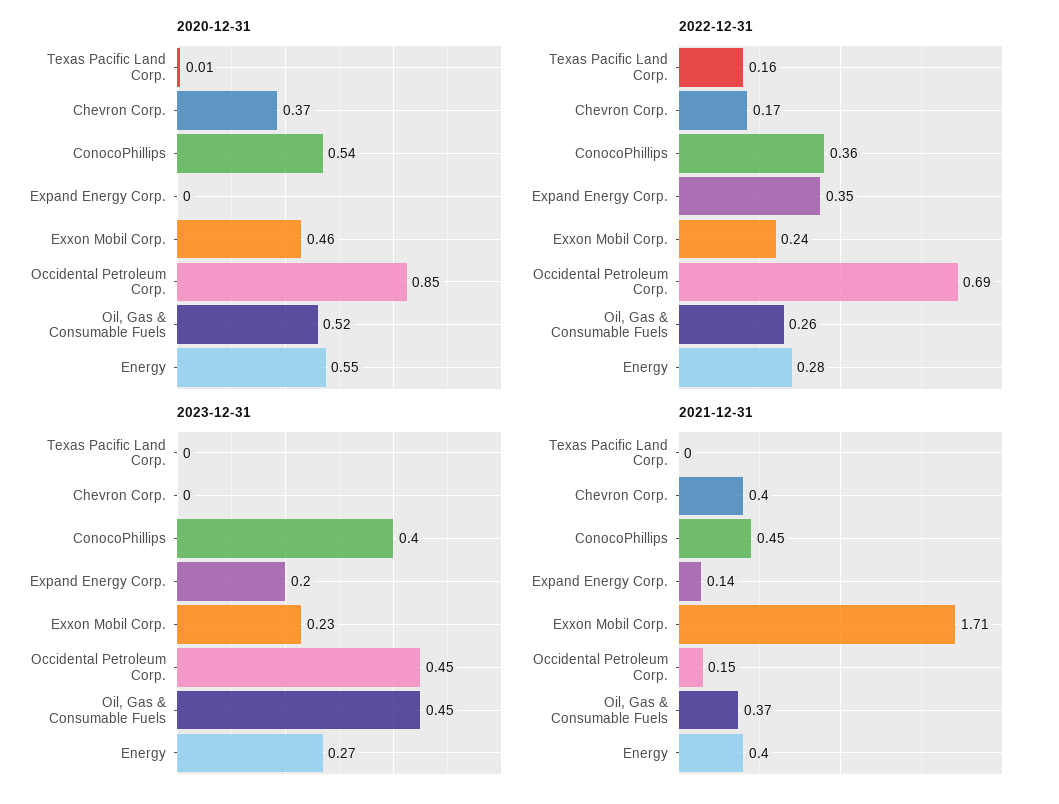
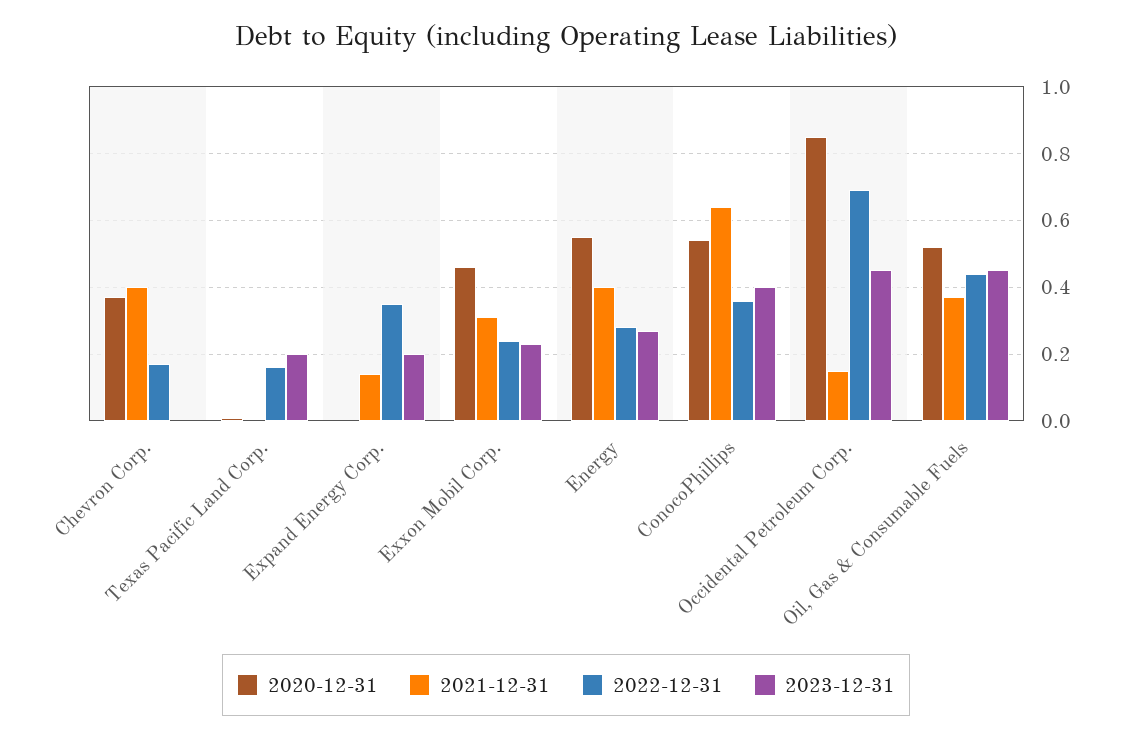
  {
    "2020-12-31": {
      "Texas Pacific Land Corp.": 0.01,
      "Chevron Corp.": 0.37,
      "ConocoPhillips": 0.54,
      "Expand Energy Corp.": 0,
      "Exxon Mobil Corp.": 0.46,
      "Occidental Petroleum Corp.": 0.85,
      "Oil, Gas & Consumable Fuels": 0.52,
      "Energy": 0.55
    },
    "2022-12-31": {
      "Texas Pacific Land Corp.": 0.16,
      "Chevron Corp.": 0.17,
      "ConocoPhillips": 0.36,
      "Expand Energy Corp.": 0.35,
      "Exxon Mobil Corp.": 0.24,
      "Occidental Petroleum Corp.": 0.69,
-     "Oil, Gas & Consumable Fuels": 0.26,
+     "Oil, Gas & Consumable Fuels": 0.45,
      "Energy": 0.28
    },
    "2023-12-31": {
-     "Texas Pacific Land Corp.": 0,
+     "Texas Pacific Land Corp.": 0.2,
      "Chevron Corp.": 0,
      "ConocoPhillips": 0.4,
      "Expand Energy Corp.": 0.2,
      "Exxon Mobil Corp.": 0.23,
      "Occidental Petroleum Corp.": 0.45,
      "Oil, Gas & Consumable Fuels": 0.45,
      "Energy": 0.27
    },
    "2021-12-31": {
      "Texas Pacific Land Corp.": 0,
      "Chevron Corp.": 0.4,
-     "ConocoPhillips": 0.45,
+     "ConocoPhillips": 0.65,
      "Expand Energy Corp.": 0.14,
-     "Exxon Mobil Corp.": 1.71,
+     "Exxon Mobil Corp.": 0.3,
      "Occidental Petroleum Corp.": 0.15,
      "Oil, Gas & Consumable Fuels": 0.37,
      "Energy": 0.4
    }
  }

